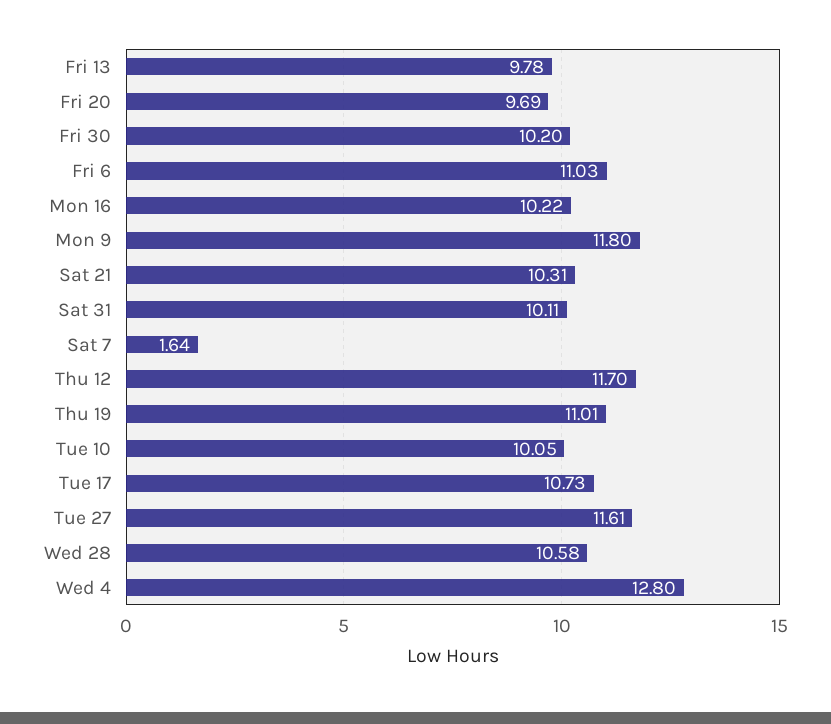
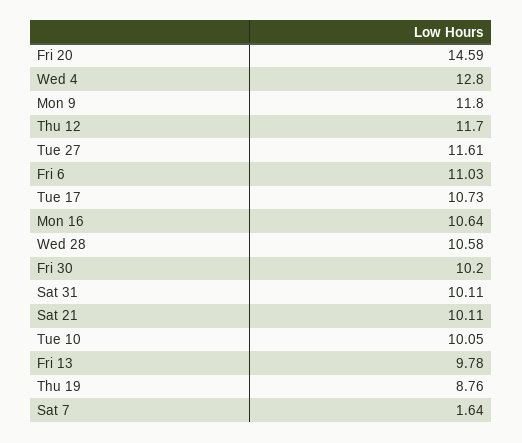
  {
    "Fri 13": 9.78,
-   "Fri 20": 9.69,
+   "Fri 20": 14.59,
    "Fri 30": 10.2,
    "Fri 6": 11.03,
-   "Mon 16": 10.22,
+   "Mon 16": 10.64,
    "Mon 9": 11.8,
-   "Sat 21": 10.31,
+   "Sat 21": 10.11,
    "Sat 31": 10.11,
    "Sat 7": 1.64,
    "Thu 12": 11.7,
-   "Thu 19": 11.01,
+   "Thu 19": 8.76,
    "Tue 10": 10.05,
    "Tue 17": 10.73,
    "Tue 27": 11.61,
    "Wed 28": 10.58,
    "Wed 4": 12.8
  }

